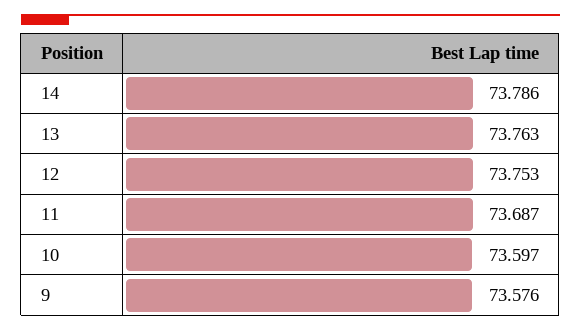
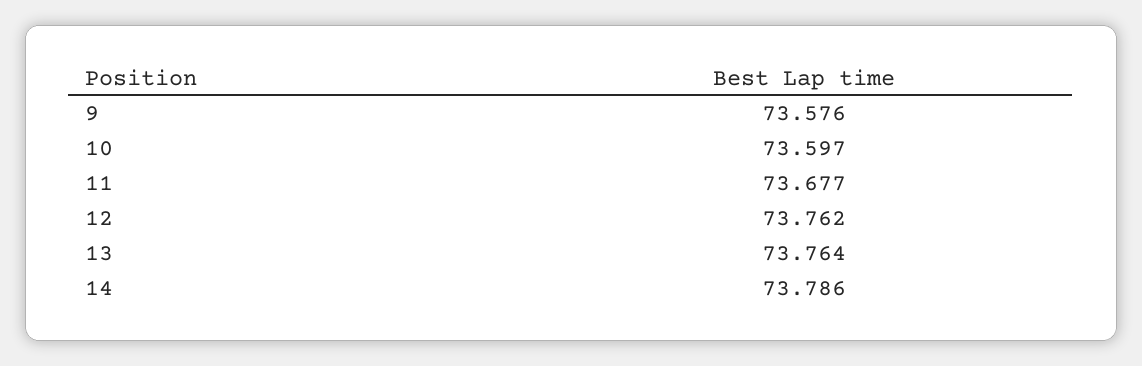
  {
    "14": 73.786,
-   "13": 73.763,
+   "13": 73.764,
-   "12": 73.753,
+   "12": 73.762,
-   "11": 73.687,
+   "11": 73.677,
    "10": 73.597,
    "9": 73.576
  }

